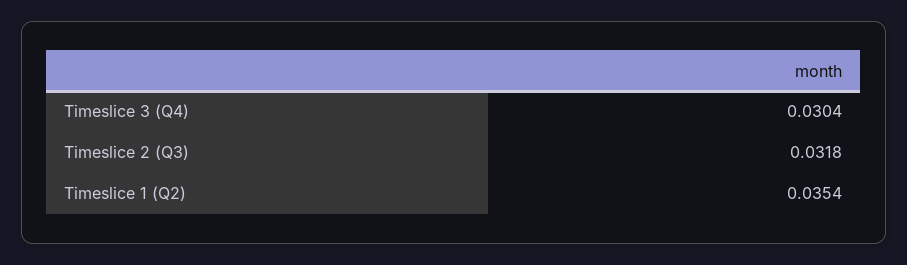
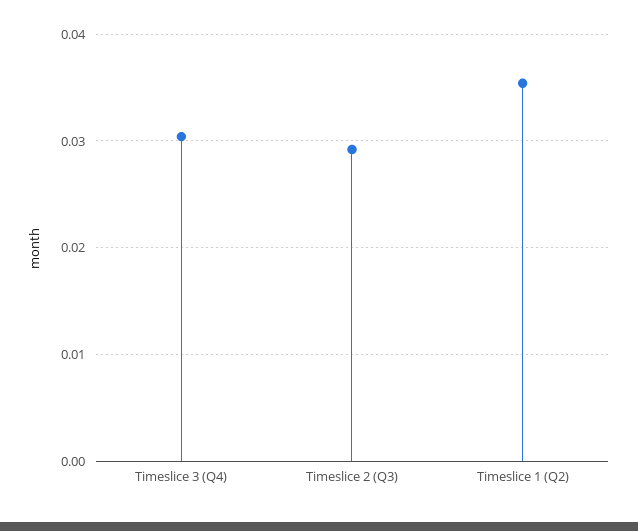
  {
    "Timeslice 3 (Q4)": 0.0304,
-   "Timeslice 2 (Q3)": 0.0318,
+   "Timeslice 2 (Q3)": 0.029,
    "Timeslice 1 (Q2)": 0.0354
  }

